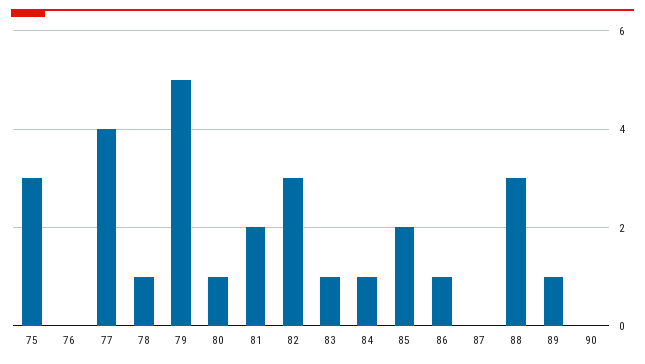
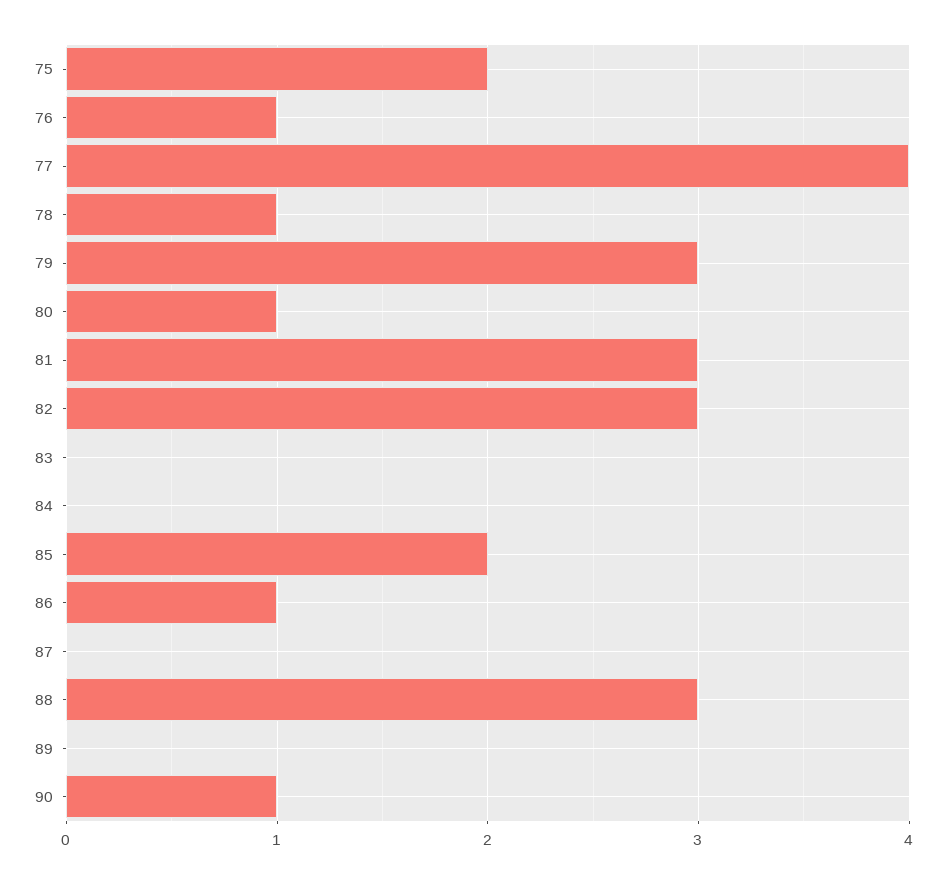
  {
-   "75": 3,
+   "75": 2,
-   "76": 0,
+   "76": 1,
    "77": 4,
    "78": 1,
-   "79": 5,
+   "79": 3,
    "80": 1,
-   "81": 2,
+   "81": 3,
    "82": 3,
-   "83": 1,
+   "83": 0,
-   "84": 1,
+   "84": 0,
    "85": 2,
    "86": 1,
    "87": 0,
    "88": 3,
-   "89": 1,
+   "89": 0,
-   "90": 0
+   "90": 1
  }

